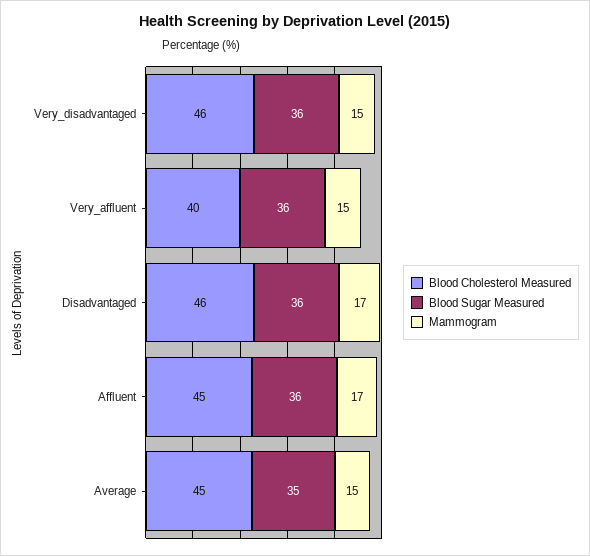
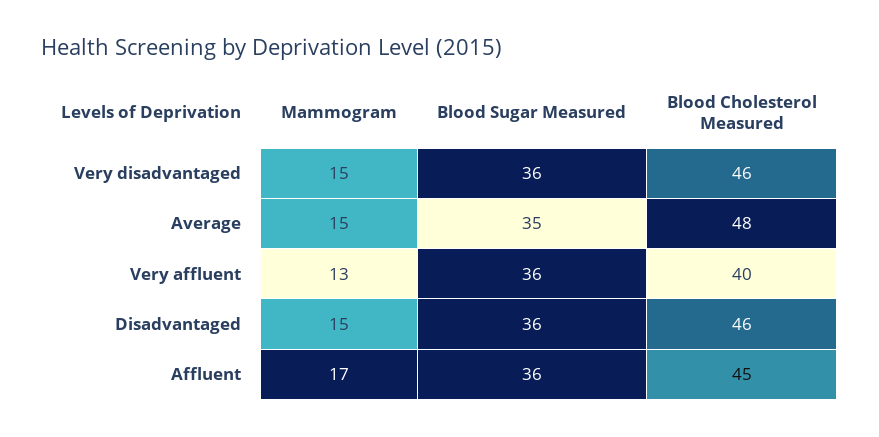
  {
    "Blood Cholesterol Measured": {
      "Very_disadvantaged": 46,
      "Very_affluent": 40,
      "Disadvantaged": 46,
      "Affluent": 45,
-     "Average": 45
+     "Average": 48
    },
    "Blood Sugar Measured": {
      "Very_disadvantaged": 36,
      "Very_affluent": 36,
      "Disadvantaged": 36,
      "Affluent": 36,
      "Average": 35
    },
    "Mammogram": {
      "Very_disadvantaged": 15,
-     "Very_affluent": 15,
+     "Very_affluent": 13,
-     "Disadvantaged": 17,
+     "Disadvantaged": 15,
      "Affluent": 17,
      "Average": 15
    }
  }

